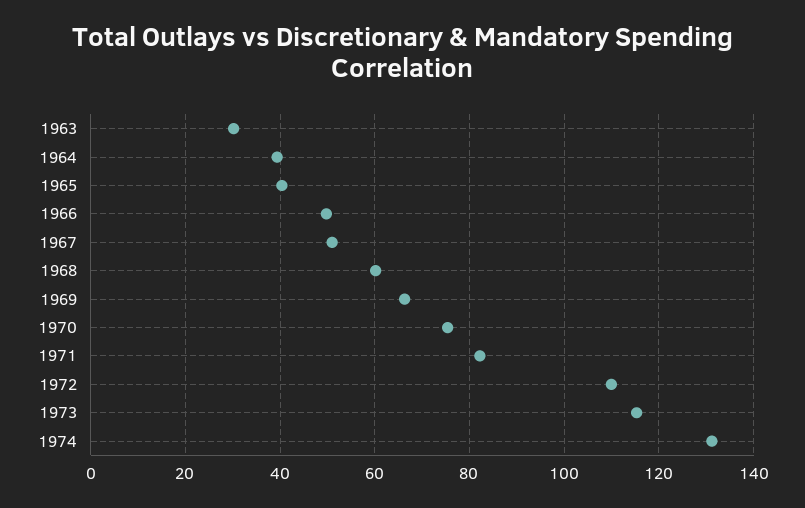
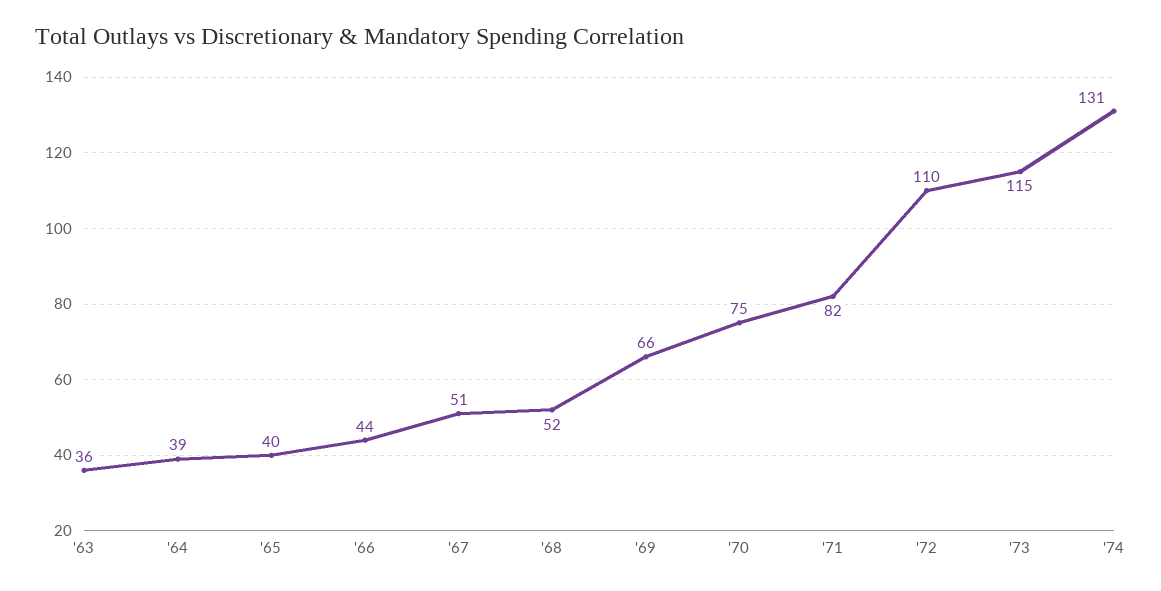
  {
-   "1963": 30,
+   "1963": 36,
    "1964": 39,
    "1965": 40,
-   "1966": 50,
+   "1966": 44,
    "1967": 51,
-   "1968": 60,
+   "1968": 52,
    "1969": 66,
    "1970": 75,
    "1971": 82,
    "1972": 110,
    "1973": 115,
    "1974": 131
  }

